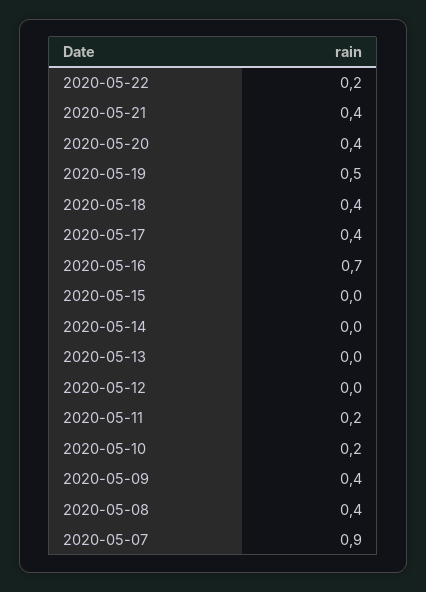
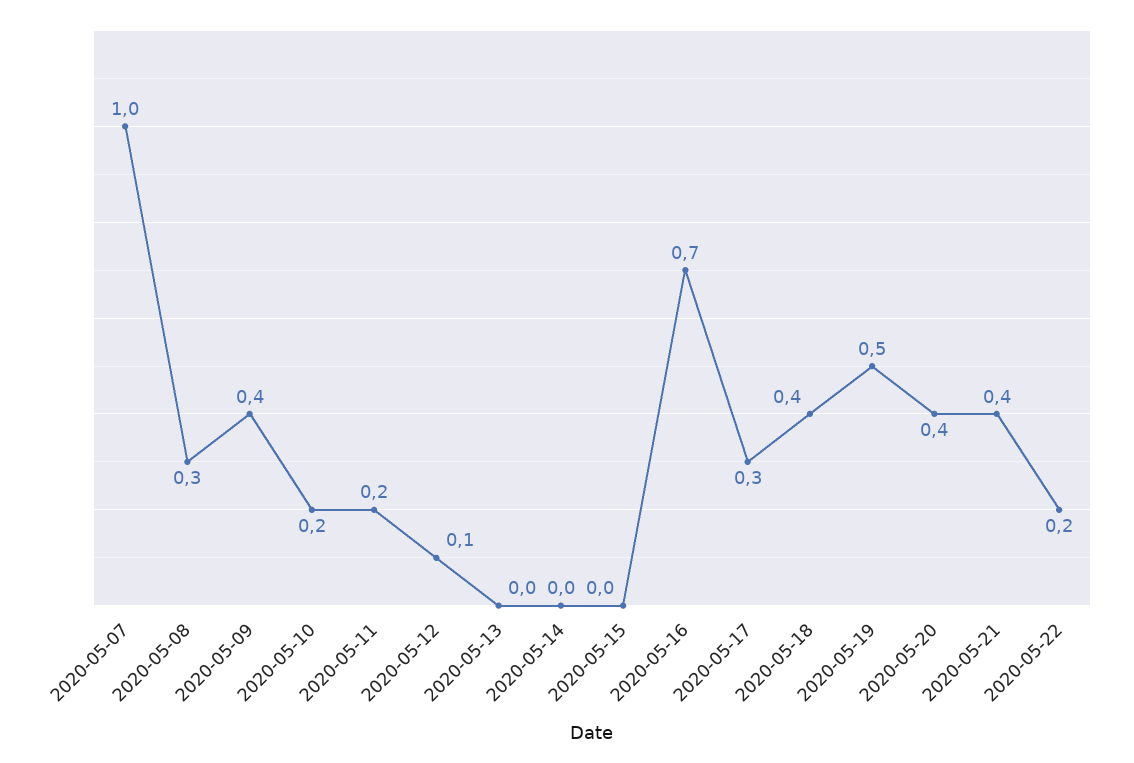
  {
    "2020-05-22": 0.2,
    "2020-05-21": 0.4,
    "2020-05-20": 0.4,
    "2020-05-19": 0.5,
    "2020-05-18": 0.4,
-   "2020-05-17": 0.4,
+   "2020-05-17": 0.3,
    "2020-05-16": 0.7,
    "2020-05-15": 0,
    "2020-05-14": 0,
    "2020-05-13": 0,
-   "2020-05-12": 0,
+   "2020-05-12": 0.1,
    "2020-05-11": 0.2,
    "2020-05-10": 0.2,
    "2020-05-09": 0.4,
-   "2020-05-08": 0.4,
+   "2020-05-08": 0.3,
-   "2020-05-07": 0.9
+   "2020-05-07": 1
  }

